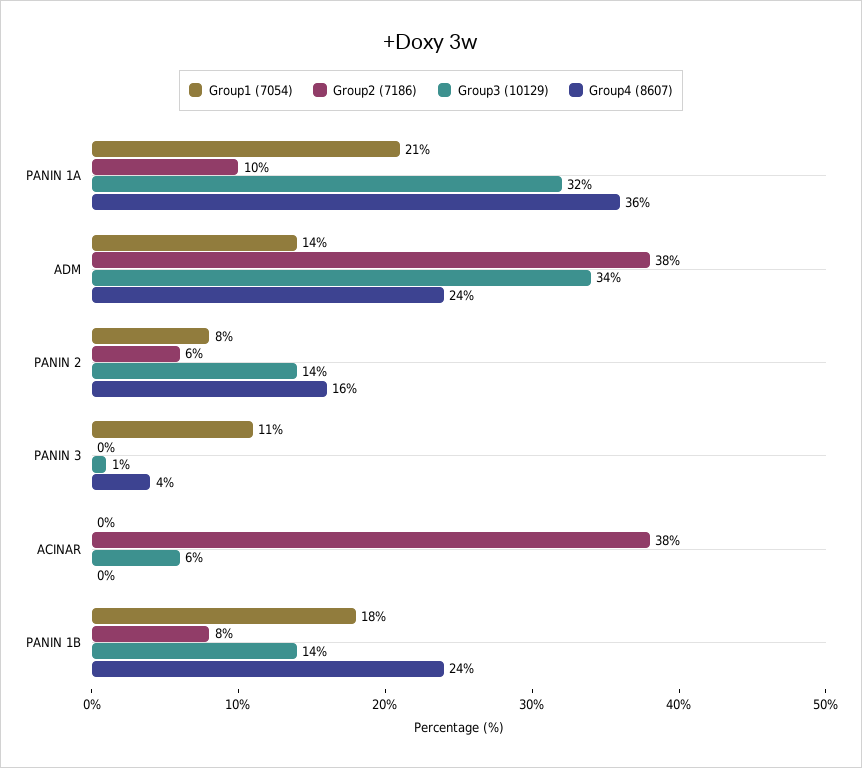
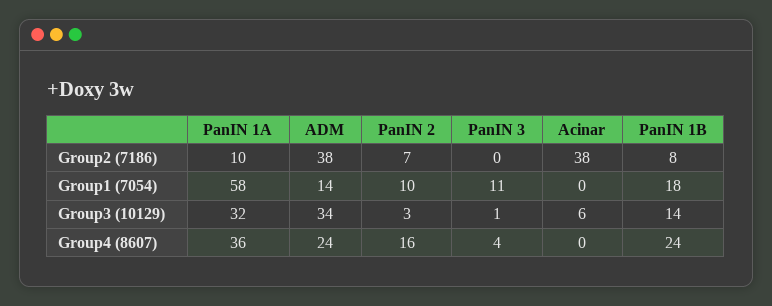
  {
    "Group1 (7054)": {
-     "PANIN 1A": 21,
+     "PANIN 1A": 58,
      "ADM": 14,
-     "PANIN 2": 8,
+     "PANIN 2": 10,
      "PANIN 3": 11,
      "ACINAR": 0,
      "PANIN 1B": 18
    },
    "Group2 (7186)": {
      "PANIN 1A": 10,
      "ADM": 38,
-     "PANIN 2": 6,
+     "PANIN 2": 7,
      "PANIN 3": 0,
      "ACINAR": 38,
      "PANIN 1B": 8
    },
    "Group3 (10129)": {
      "PANIN 1A": 32,
      "ADM": 34,
-     "PANIN 2": 14,
+     "PANIN 2": 3,
      "PANIN 3": 1,
      "ACINAR": 6,
      "PANIN 1B": 14
    },
    "Group4 (8607)": {
      "PANIN 1A": 36,
      "ADM": 24,
      "PANIN 2": 16,
      "PANIN 3": 4,
      "ACINAR": 0,
      "PANIN 1B": 24
    }
  }

